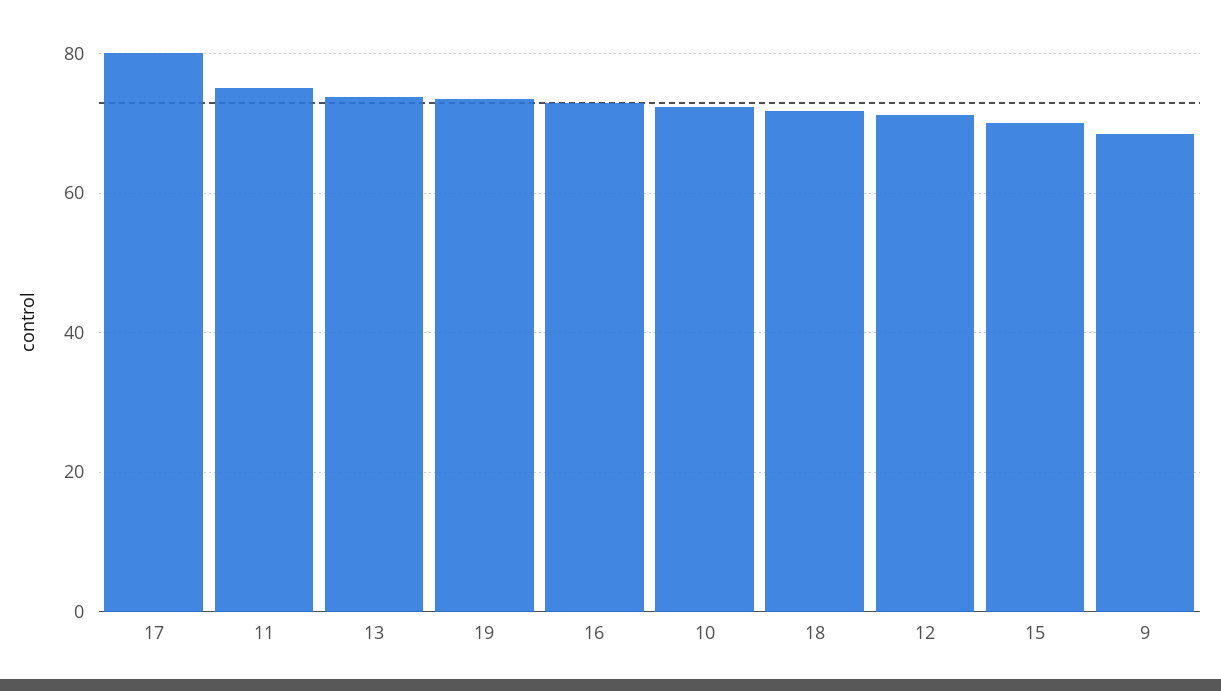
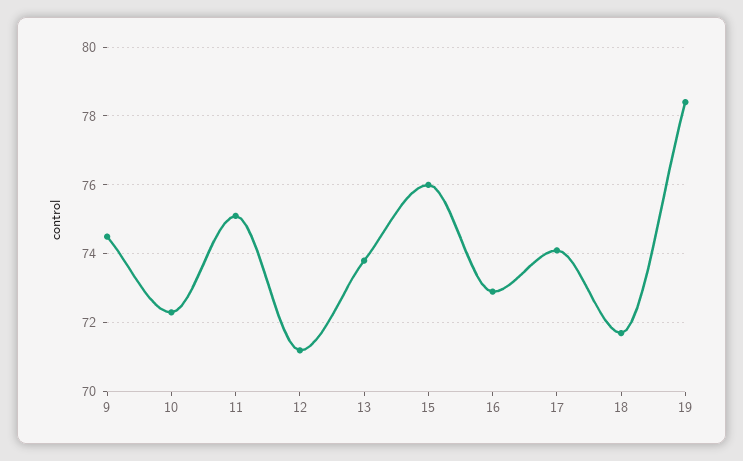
  {
-   "17": 80,
+   "17": 74,
    "11": 75,
    "13": 74,
-   "19": 74,
+   "19": 78.5,
    "16": 73,
    "10": 72.5,
    "18": 71.5,
    "12": 71,
-   "15": 70,
+   "15": 76,
-   "9": 68
+   "9": 74.5
  }

